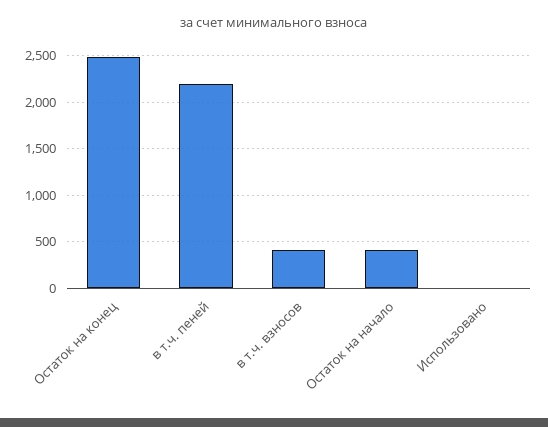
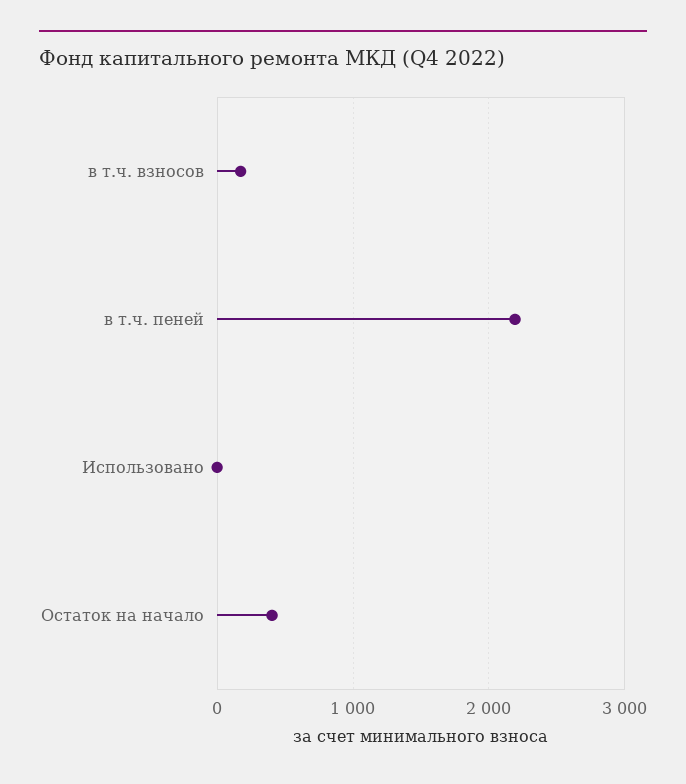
  {
-   "Остаток на конец": 2500,
    "в т.ч. пеней": 2200,
-   "в т.ч. взносов": 400,
+   "в т.ч. взносов": 200,
    "Остаток на начало": 400,
    "Использовано": 0
  }

